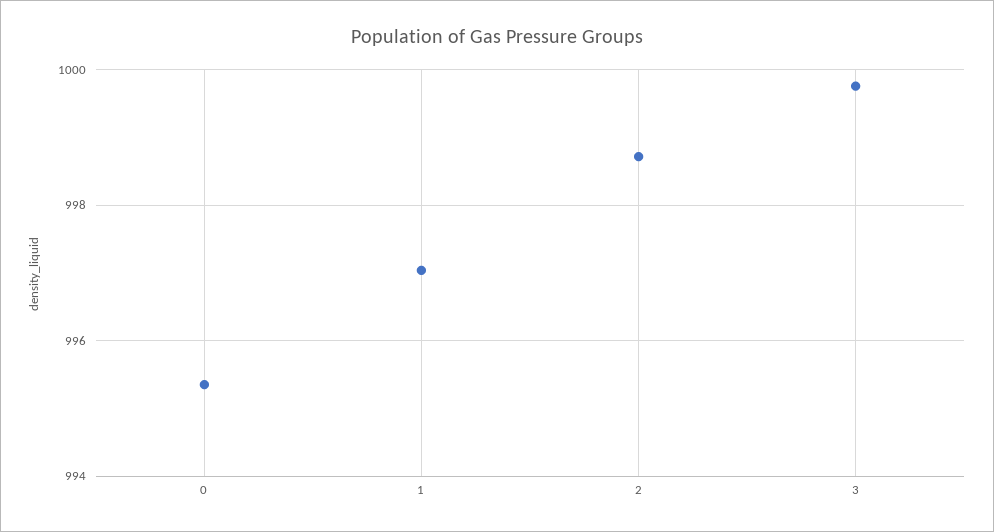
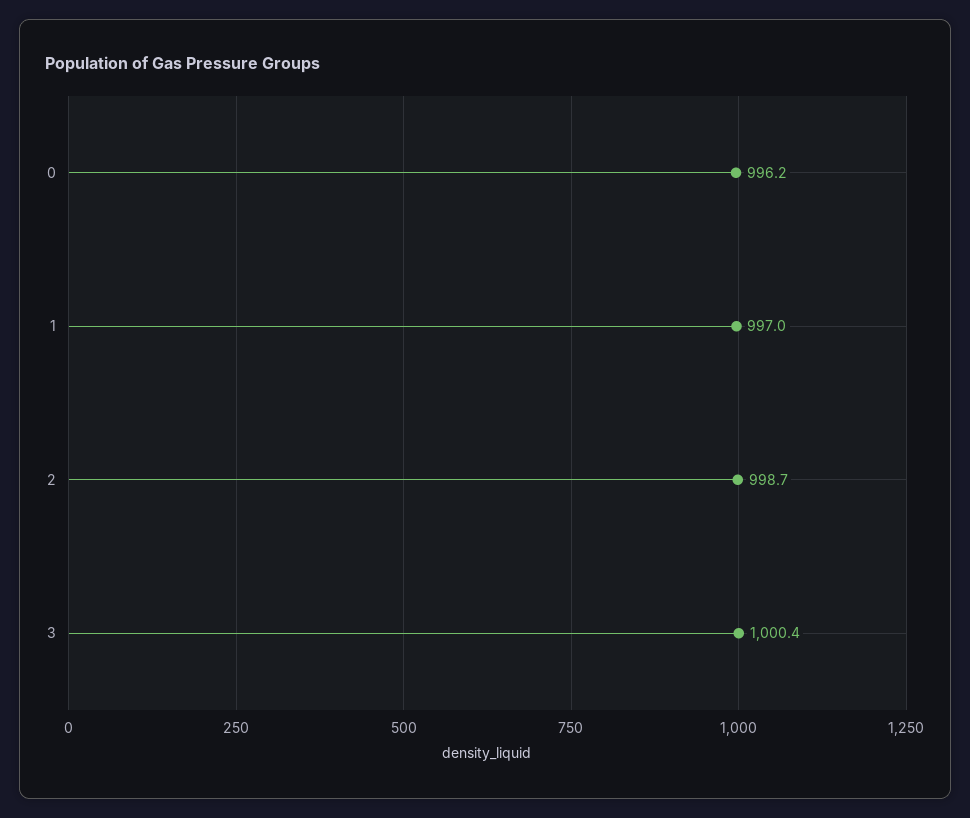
  {
-   "0": 995.4,
+   "0": 996.2,
    "1": 997,
    "2": 998.7,
-   "3": 999.8
+   "3": 1000.4
  }

